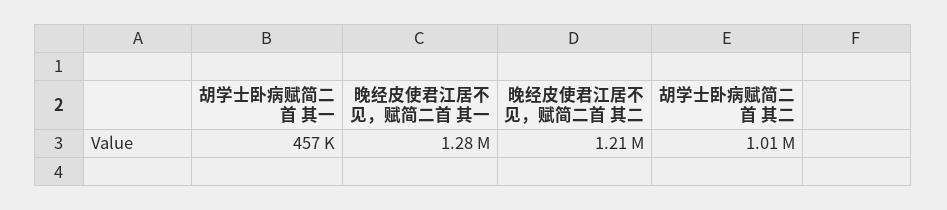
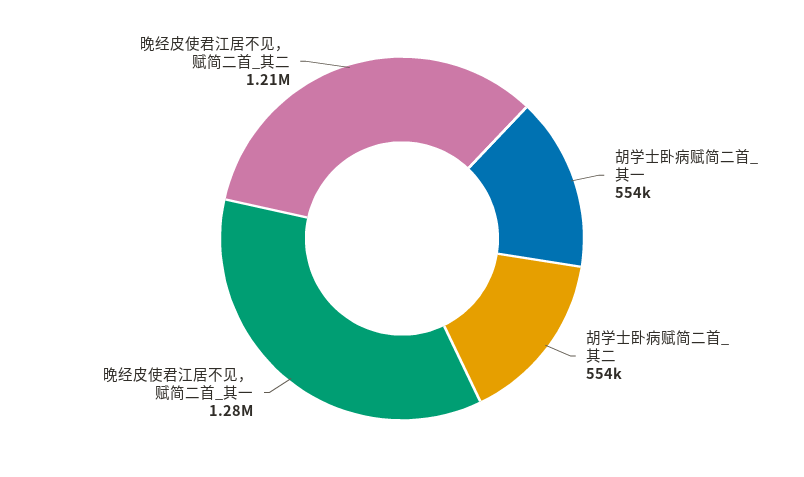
  {
-   "胡学士卧病赋简二首 其一": 457000,
+   "胡学士卧病赋简二首 其一": 554000,
    "晚经皮使君江居不见，赋简二首 其一": 1280000,
    "晚经皮使君江居不见，赋简二首 其二": 1210000,
-   "胡学士卧病赋简二首 其二": 1010000
+   "胡学士卧病赋简二首 其二": 554000
  }

